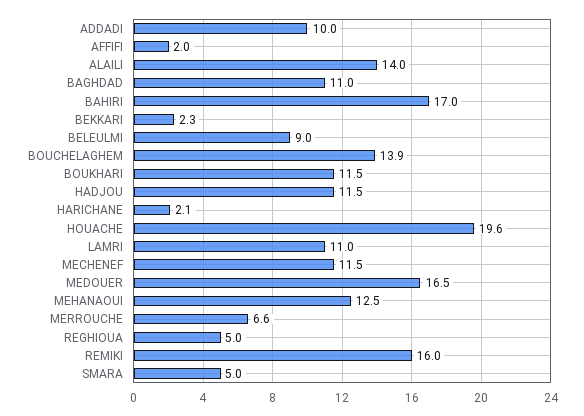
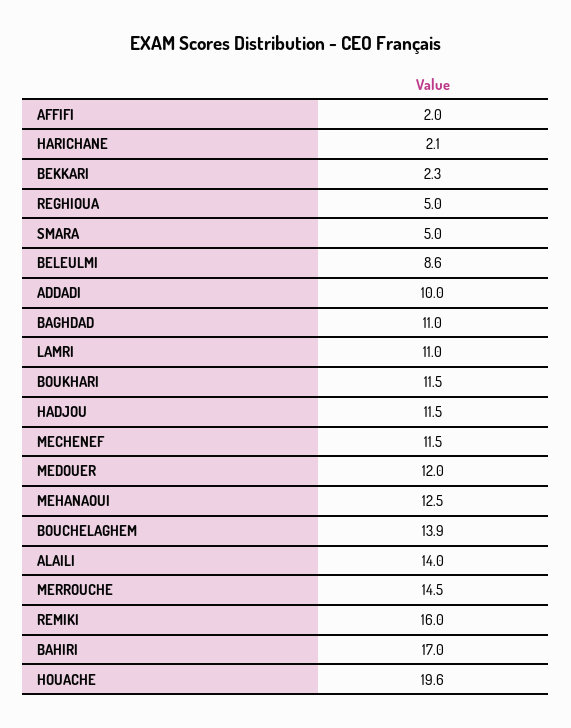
  {
    "ADDADI": 10,
    "AFFIFI": 2,
    "ALAILI": 14,
    "BAGHDAD": 11,
    "BAHIRI": 17,
    "BEKKARI": 2.3,
-   "BELEULMI": 9,
+   "BELEULMI": 8.6,
    "BOUCHELAGHEM": 13.9,
    "BOUKHARI": 11.5,
    "HADJOU": 11.5,
    "HARICHANE": 2.1,
    "HOUACHE": 19.6,
    "LAMRI": 11,
    "MECHENEF": 11.5,
-   "MEDOUER": 16.5,
+   "MEDOUER": 12,
    "MEHANAOUI": 12.5,
-   "MERROUCHE": 6.6,
+   "MERROUCHE": 14.5,
    "REGHIOUA": 5,
    "REMIKI": 16,
    "SMARA": 5
  }

